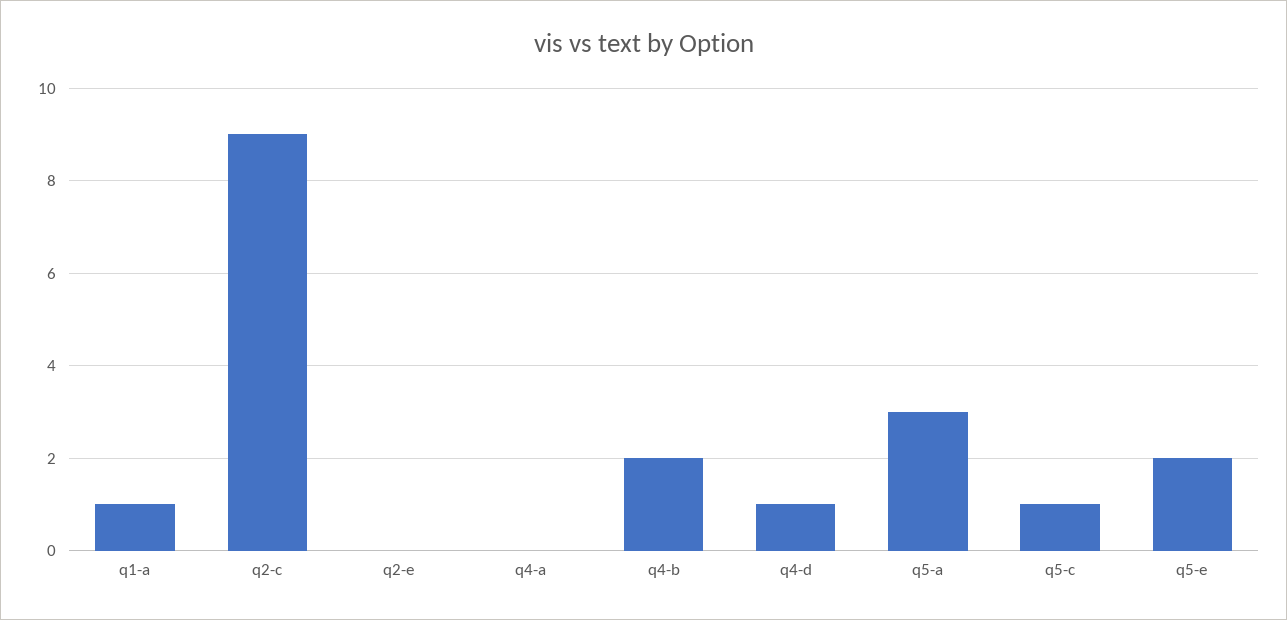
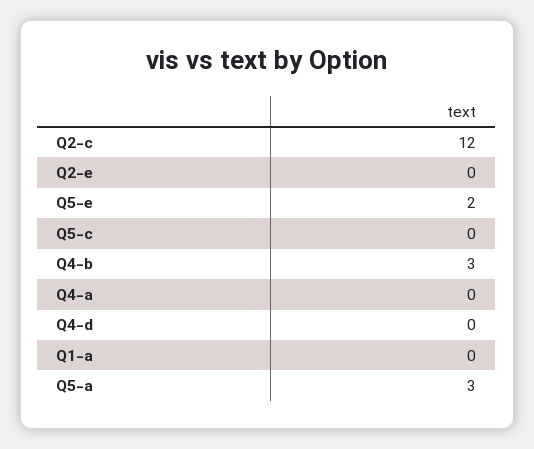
  {
-   "q1-a": 1,
+   "q1-a": 0,
-   "q2-c": 9,
+   "q2-c": 12,
    "q2-e": 0,
    "q4-a": 0,
-   "q4-b": 2,
+   "q4-b": 3,
-   "q4-d": 1,
+   "q4-d": 0,
    "q5-a": 3,
-   "q5-c": 1,
+   "q5-c": 0,
    "q5-e": 2
  }

